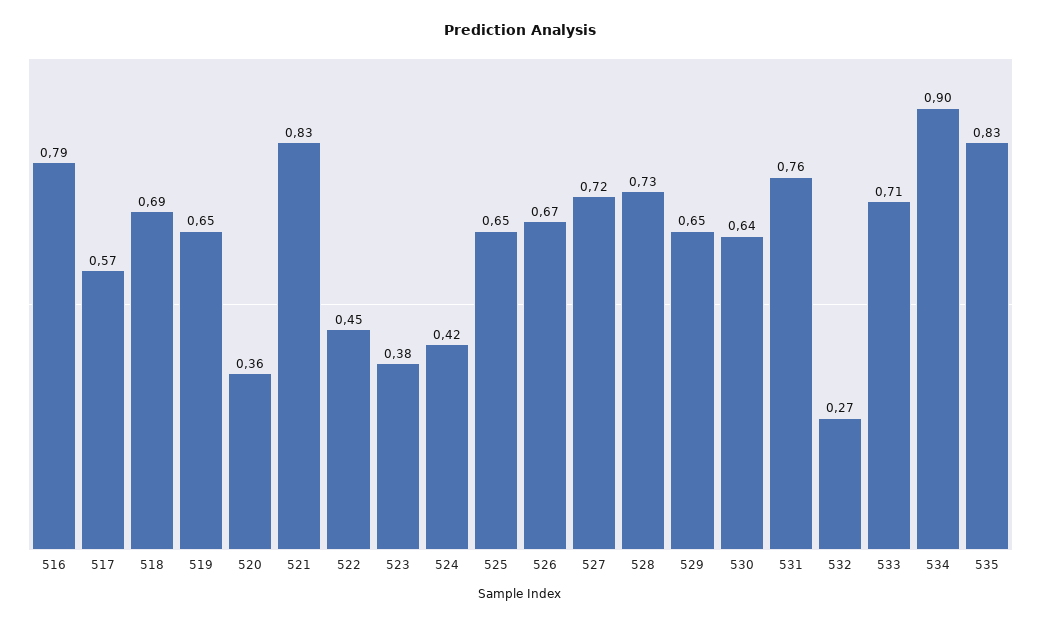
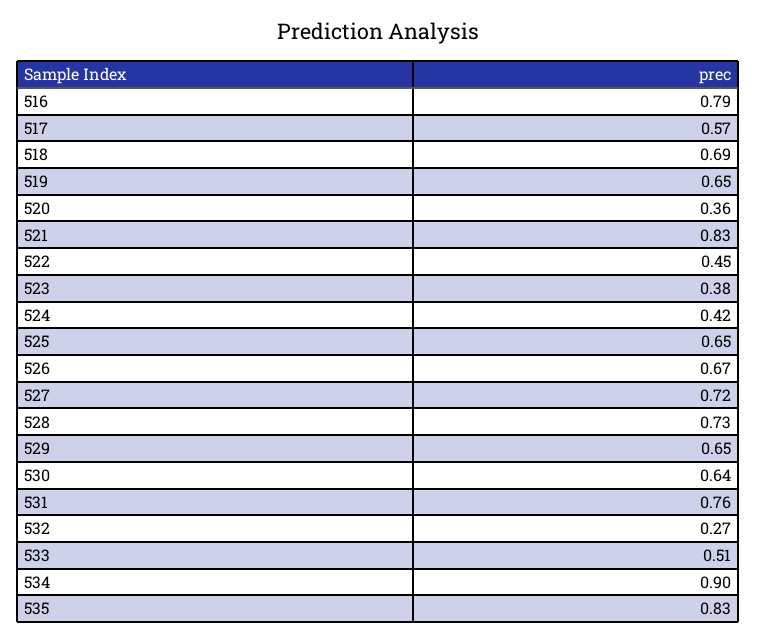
  {
    "516": 0.79,
    "517": 0.57,
    "518": 0.69,
    "519": 0.65,
    "520": 0.36,
    "521": 0.83,
    "522": 0.45,
    "523": 0.38,
    "524": 0.42,
    "525": 0.65,
    "526": 0.67,
    "527": 0.72,
    "528": 0.73,
    "529": 0.65,
    "530": 0.64,
    "531": 0.76,
    "532": 0.27,
-   "533": 0.71,
+   "533": 0.51,
    "534": 0.9,
    "535": 0.83
  }

